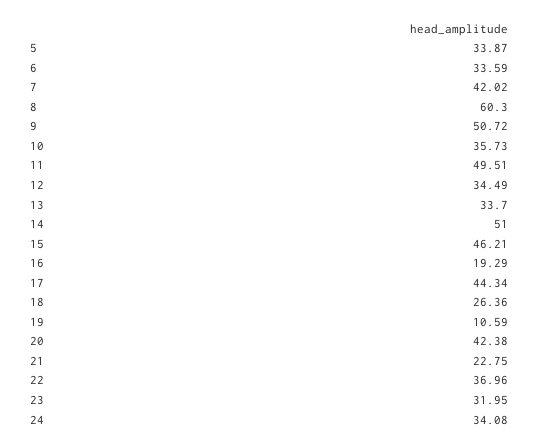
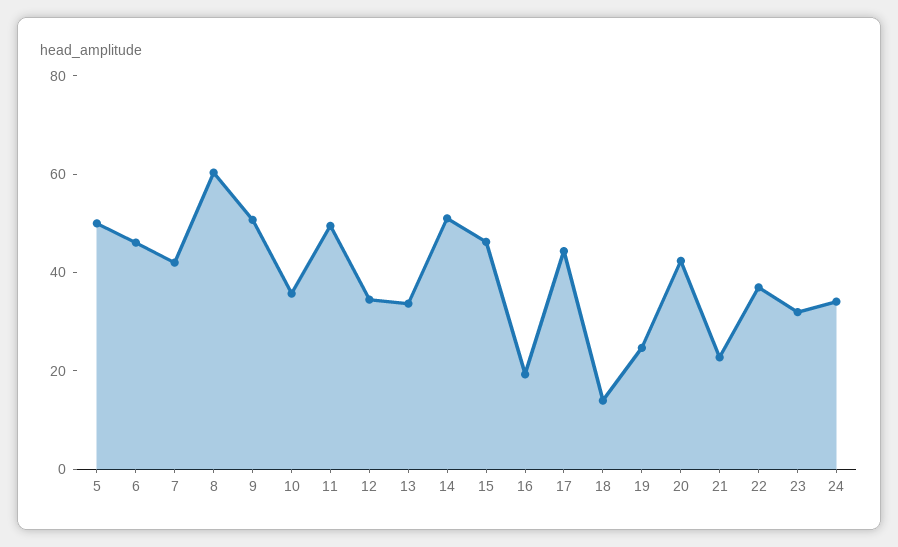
  {
-   "5": 33.87,
+   "5": 50,
-   "6": 33.59,
+   "6": 45,
    "7": 42.02,
    "8": 60.3,
    "9": 50.72,
    "10": 35.73,
    "11": 49.51,
    "12": 34.49,
    "13": 33.7,
    "14": 51,
    "15": 46.21,
    "16": 19.29,
    "17": 44.34,
-   "18": 26.36,
+   "18": 15,
-   "19": 10.59,
+   "19": 25,
    "20": 42.38,
    "21": 22.75,
    "22": 36.96,
    "23": 31.95,
    "24": 34.08
  }

